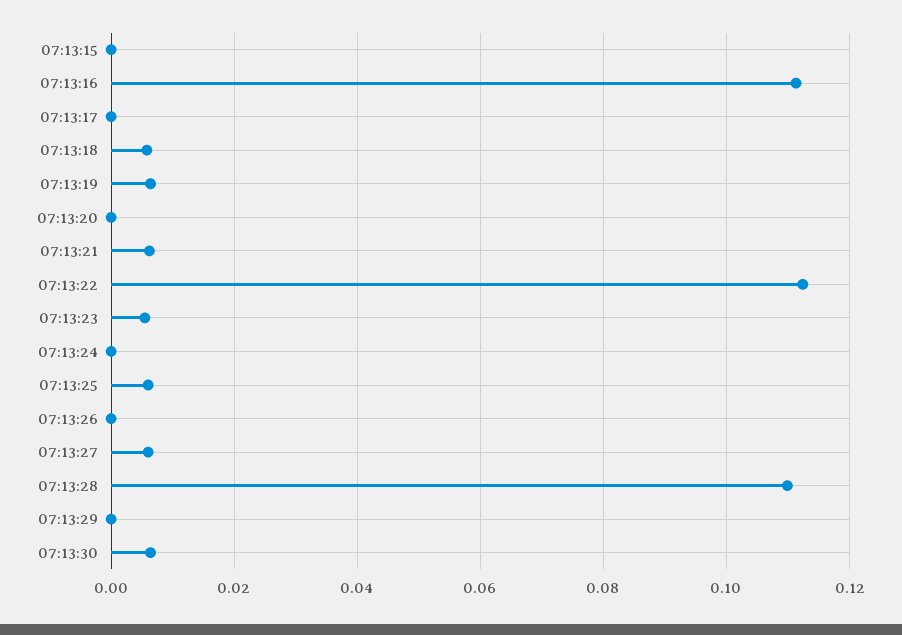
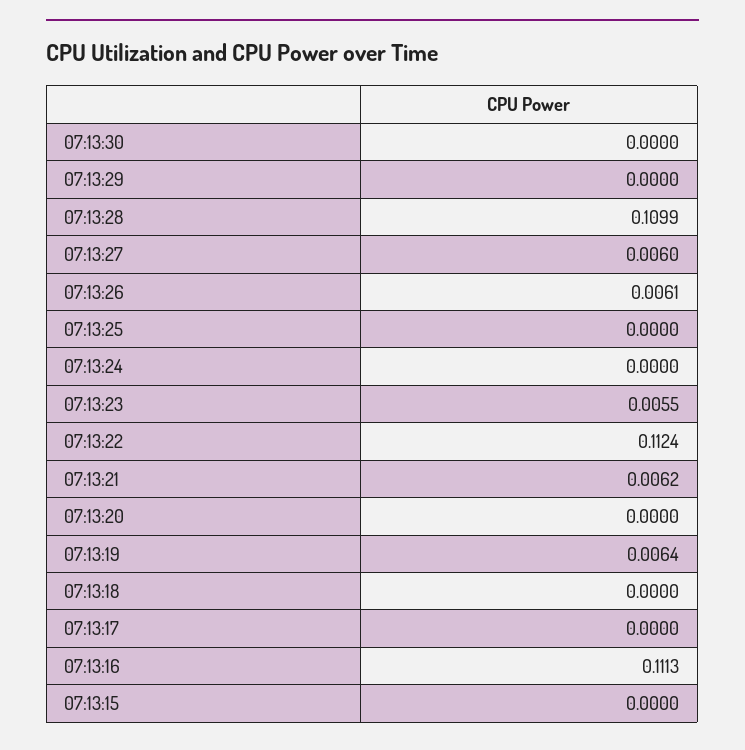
  {
    "07:13:15": 0,
    "07:13:16": 0.1113,
    "07:13:17": 0,
-   "07:13:18": 0.006,
+   "07:13:18": 0,
    "07:13:19": 0.0064,
    "07:13:20": 0,
    "07:13:21": 0.0062,
    "07:13:22": 0.1124,
    "07:13:23": 0.0055,
    "07:13:24": 0,
-   "07:13:25": 0.006,
+   "07:13:25": 0,
-   "07:13:26": 0,
+   "07:13:26": 0.0061,
    "07:13:27": 0.006,
    "07:13:28": 0.1099,
    "07:13:29": 0,
-   "07:13:30": 0.006
+   "07:13:30": 0
  }

